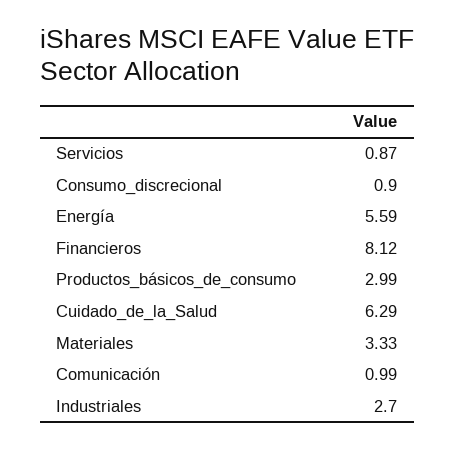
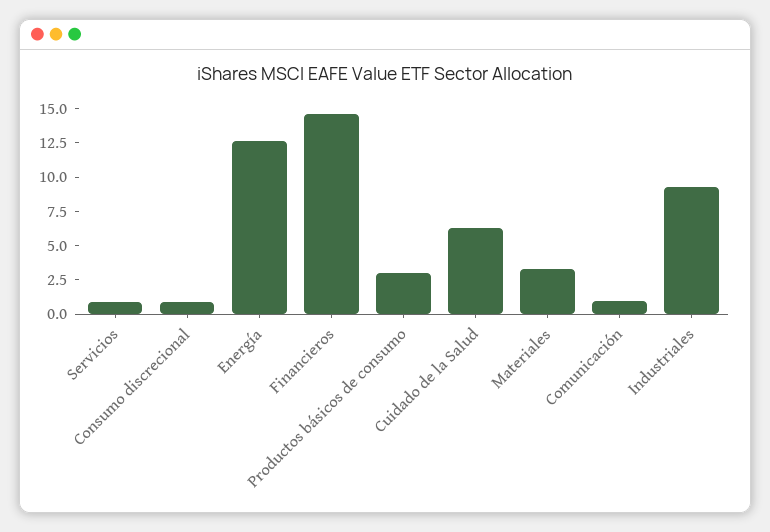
  {
    "Servicios": 0.87,
    "Consumo_discrecional": 0.9,
-   "Energía": 5.59,
+   "Energía": 12.5,
-   "Financieros": 8.12,
+   "Financieros": 15,
    "Productos_básicos_de_consumo": 2.99,
    "Cuidado_de_la_Salud": 6.29,
    "Materiales": 3.33,
    "Comunicación": 0.99,
-   "Industriales": 2.7
+   "Industriales": 10
  }

